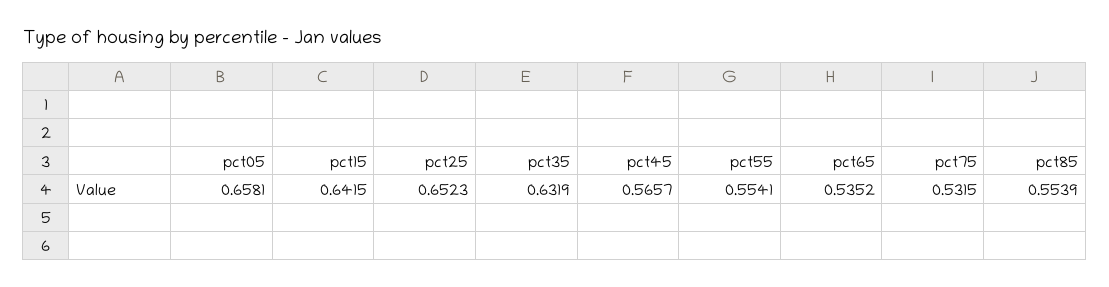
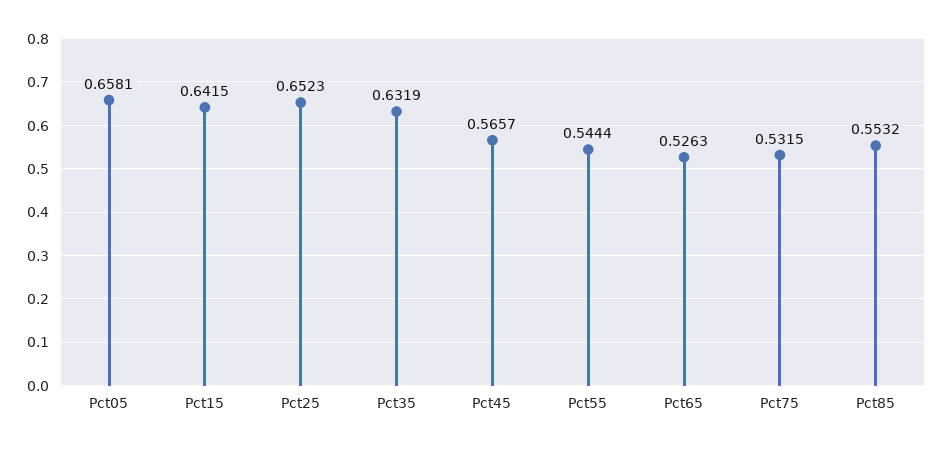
  {
    "pct05": 0.6581,
    "pct15": 0.6415,
    "pct25": 0.6523,
    "pct35": 0.6319,
    "pct45": 0.5657,
-   "pct55": 0.5541,
+   "pct55": 0.5444,
-   "pct65": 0.5352,
+   "pct65": 0.5263,
    "pct75": 0.5315,
-   "pct85": 0.5539
+   "pct85": 0.5532
  }

